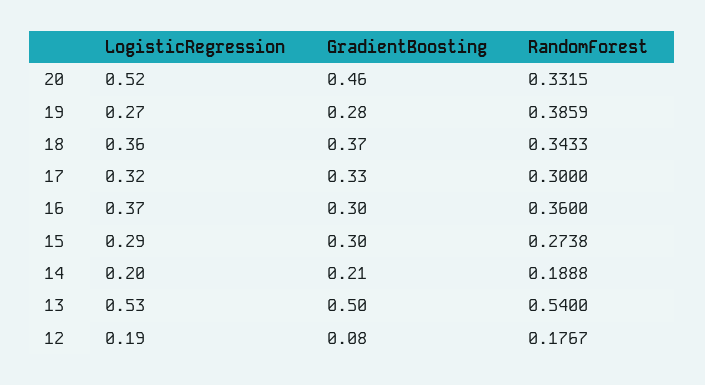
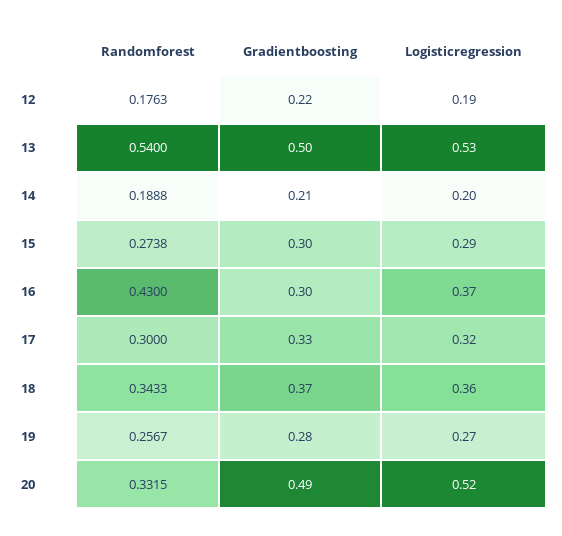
  {
    "LogisticRegression": {
      "20": 0.52,
      "19": 0.27,
      "18": 0.36,
      "17": 0.32,
      "16": 0.37,
      "15": 0.29,
      "14": 0.2,
      "13": 0.53,
      "12": 0.19
    },
    "GradientBoosting": {
-     "20": 0.46,
+     "20": 0.49,
      "19": 0.28,
      "18": 0.37,
      "17": 0.33,
      "16": 0.3,
      "15": 0.3,
      "14": 0.21,
      "13": 0.5,
-     "12": 0.08
+     "12": 0.22
    },
    "RandomForest": {
      "20": 0.3315,
-     "19": 0.3859,
+     "19": 0.2567,
      "18": 0.3433,
      "17": 0.3,
-     "16": 0.36,
+     "16": 0.43,
      "15": 0.2738,
      "14": 0.1888,
      "13": 0.54,
-     "12": 0.1767
+     "12": 0.1763
    }
  }

